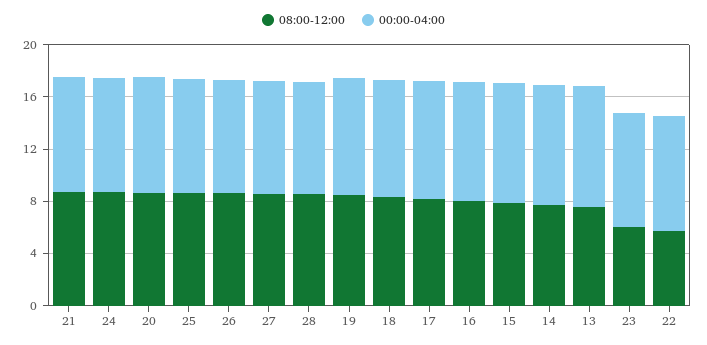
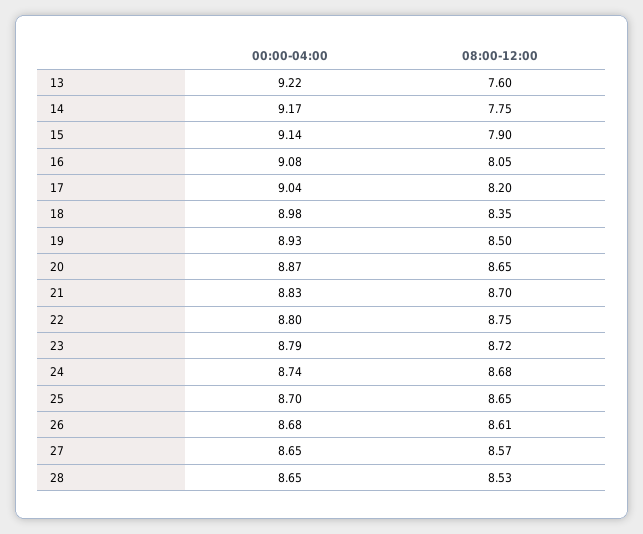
  {
    "08:00-12:00": {
      "21": 8.7,
      "24": 8.68,
      "20": 8.65,
      "25": 8.65,
      "26": 8.61,
      "27": 8.57,
      "28": 8.53,
      "19": 8.5,
      "18": 8.35,
      "17": 8.2,
      "16": 8.05,
      "15": 7.9,
      "14": 7.75,
      "13": 7.6,
-     "23": 6,
+     "23": 8.72,
-     "22": 6
+     "22": 8.75
    },
    "00:00-04:00": {
      "21": 8.83,
      "24": 8.74,
      "20": 8.87,
      "25": 8.7,
      "26": 8.68,
      "27": 8.65,
      "28": 8.65,
      "19": 8.93,
      "18": 8.98,
      "17": 9.04,
      "16": 9.08,
      "15": 9.14,
      "14": 9.17,
      "13": 9.22,
      "23": 8.79,
      "22": 8.8
    }
  }

